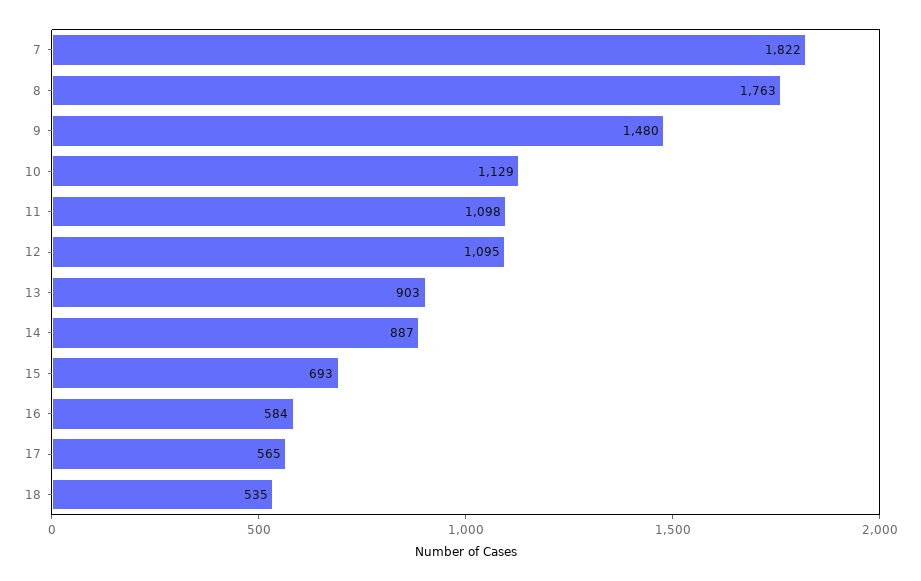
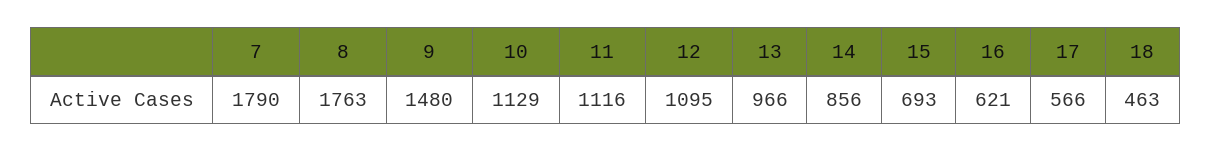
  {
-   "7": 1822,
+   "7": 1790,
    "8": 1763,
    "9": 1480,
    "10": 1129,
-   "11": 1098,
+   "11": 1116,
    "12": 1095,
-   "13": 903,
+   "13": 966,
-   "14": 887,
+   "14": 856,
    "15": 693,
-   "16": 584,
+   "16": 621,
-   "17": 565,
+   "17": 566,
-   "18": 535
+   "18": 463
  }

